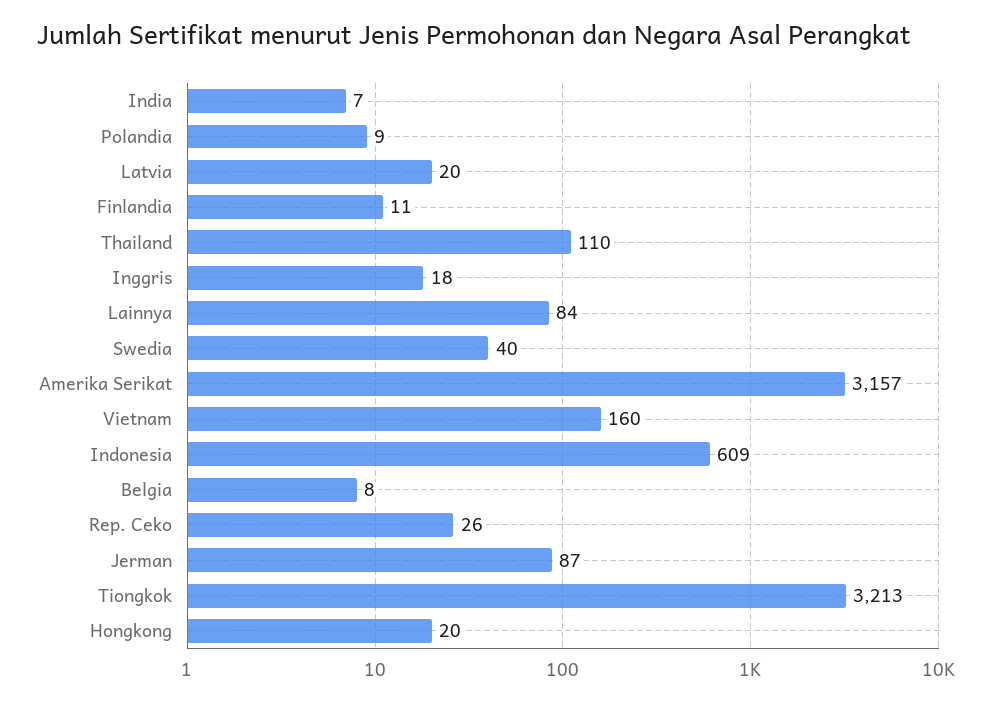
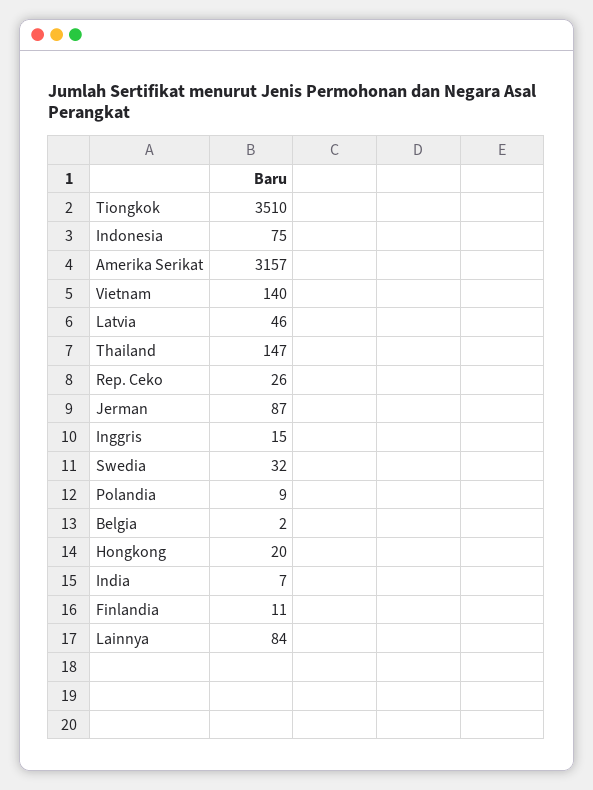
  {
    "India": 7,
    "Polandia": 9,
-   "Latvia": 20,
+   "Latvia": 46,
    "Finlandia": 11,
-   "Thailand": 110,
+   "Thailand": 147,
-   "Inggris": 18,
+   "Inggris": 15,
    "Lainnya": 84,
-   "Swedia": 40,
+   "Swedia": 32,
    "Amerika Serikat": 3157,
-   "Vietnam": 160,
+   "Vietnam": 140,
-   "Indonesia": 609,
+   "Indonesia": 75,
-   "Belgia": 8,
+   "Belgia": 2,
    "Rep. Ceko": 26,
    "Jerman": 87,
-   "Tiongkok": 3213,
+   "Tiongkok": 3510,
    "Hongkong": 20
  }

